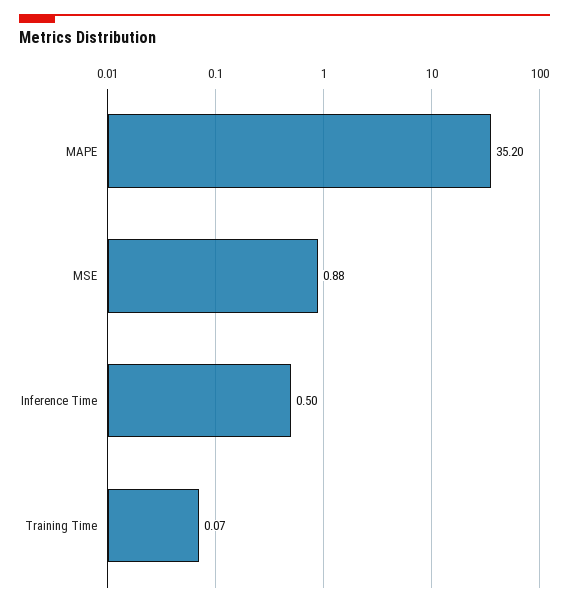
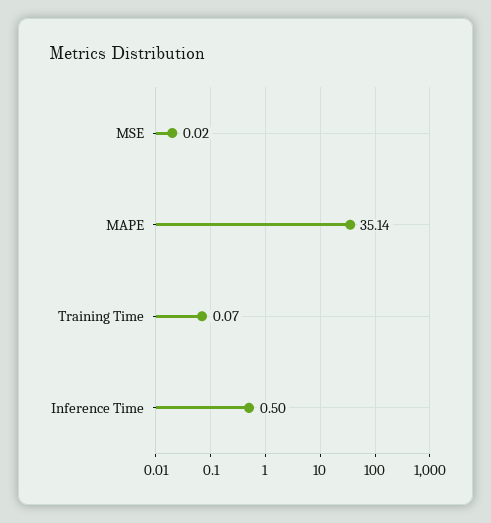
  {
-   "MAPE": 35.2,
+   "MAPE": 35.14,
-   "MSE": 0.88,
+   "MSE": 0.02,
    "Inference Time": 0.5,
    "Training Time": 0.07
  }

